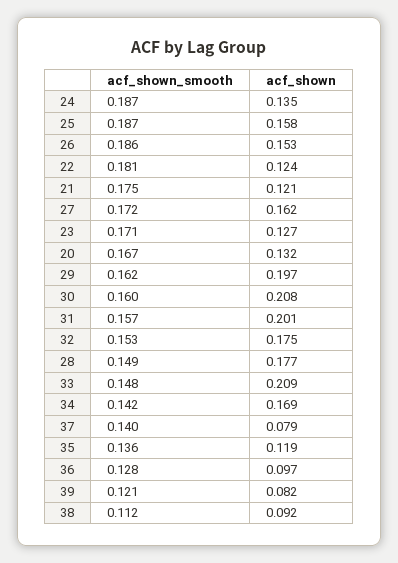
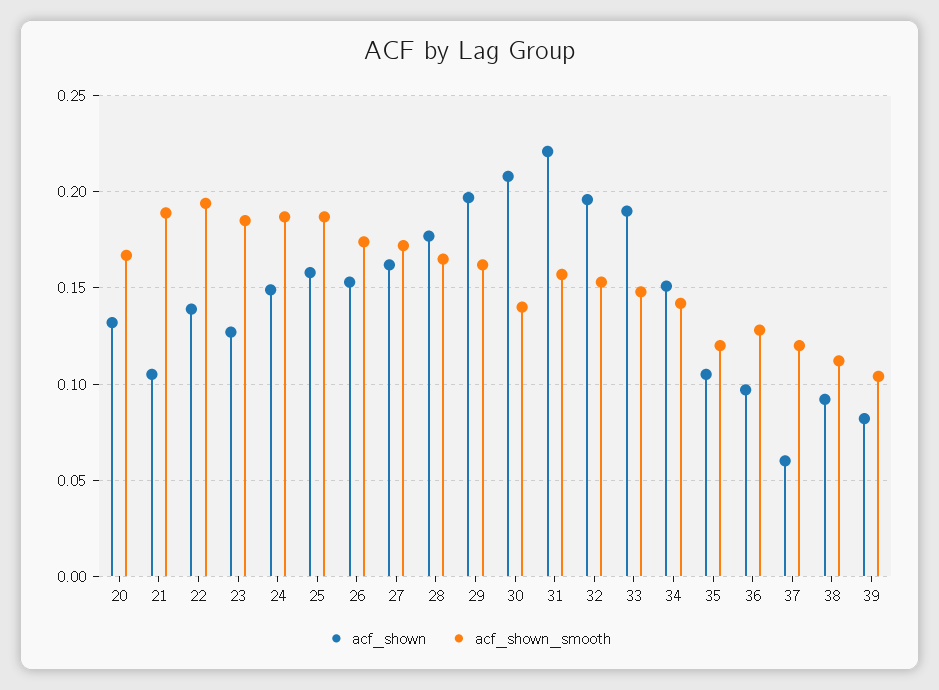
  {
    "acf_shown_smooth": {
      "24": 0.187,
      "25": 0.187,
-     "26": 0.186,
+     "26": 0.175,
-     "22": 0.181,
+     "22": 0.195,
-     "21": 0.175,
+     "21": 0.19,
      "27": 0.172,
-     "23": 0.171,
+     "23": 0.185,
      "20": 0.167,
      "29": 0.162,
-     "30": 0.16,
+     "30": 0.14,
      "31": 0.157,
      "32": 0.153,
-     "28": 0.149,
+     "28": 0.165,
      "33": 0.148,
      "34": 0.142,
-     "37": 0.14,
+     "37": 0.12,
-     "35": 0.136,
+     "35": 0.12,
      "36": 0.128,
-     "39": 0.121,
+     "39": 0.105,
      "38": 0.112
    },
    "acf_shown": {
-     "24": 0.135,
+     "24": 0.15,
      "25": 0.158,
      "26": 0.153,
-     "22": 0.124,
+     "22": 0.14,
-     "21": 0.121,
+     "21": 0.105,
      "27": 0.162,
      "23": 0.127,
      "20": 0.132,
      "29": 0.197,
      "30": 0.208,
-     "31": 0.201,
+     "31": 0.22,
-     "32": 0.175,
+     "32": 0.195,
      "28": 0.177,
-     "33": 0.209,
+     "33": 0.19,
-     "34": 0.169,
+     "34": 0.15,
-     "37": 0.079,
+     "37": 0.06,
-     "35": 0.119,
+     "35": 0.105,
      "36": 0.097,
      "39": 0.082,
      "38": 0.092
    }
  }

